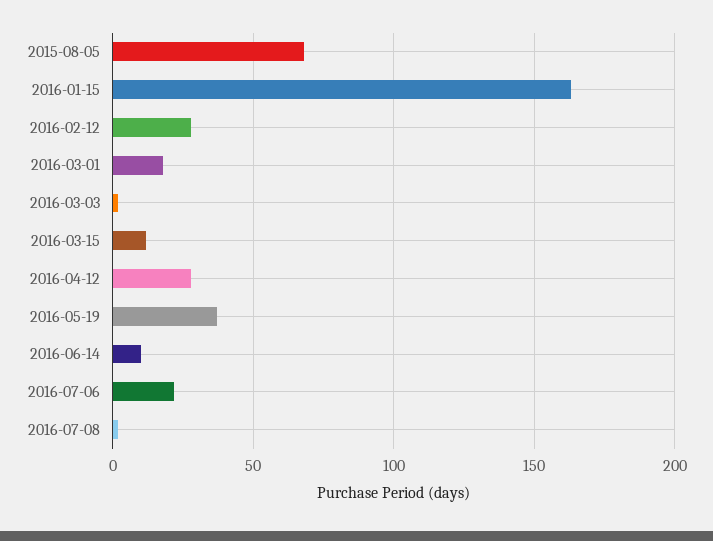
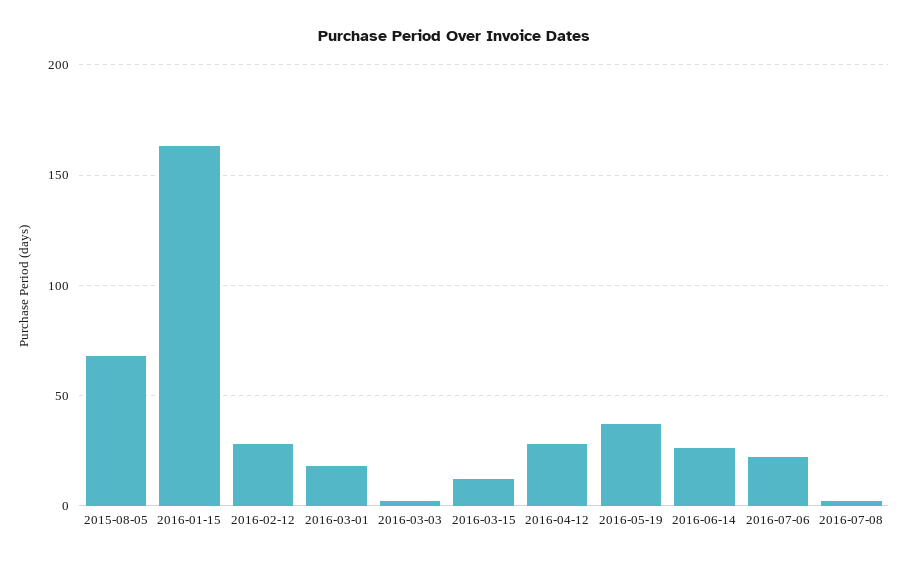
  {
    "2015-08-05": 70,
    "2016-01-15": 165,
    "2016-02-12": 30,
    "2016-03-01": 20,
    "2016-03-03": 0,
    "2016-03-15": 10,
    "2016-04-12": 30,
    "2016-05-19": 35,
-   "2016-06-14": 10,
+   "2016-06-14": 25,
    "2016-07-06": 20,
    "2016-07-08": 0
  }

